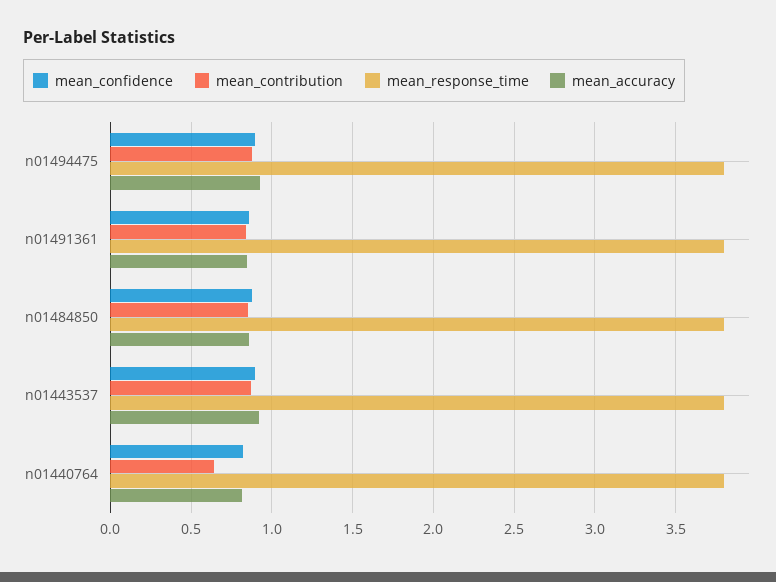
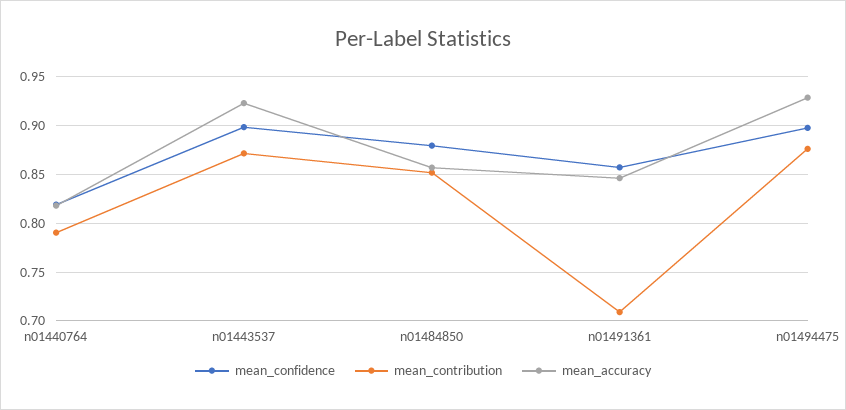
  {
    "mean_confidence": {
      "n01494475": 0.9,
      "n01491361": 0.86,
      "n01484850": 0.88,
      "n01443537": 0.9,
      "n01440764": 0.82
    },
    "mean_contribution": {
      "n01494475": 0.88,
-     "n01491361": 0.85,
+     "n01491361": 0.71,
      "n01484850": 0.85,
      "n01443537": 0.87,
-     "n01440764": 0.65
+     "n01440764": 0.79
    },
-   "mean_response_time": {
-     "n01494475": 3.8,
-     "n01491361": 3.8,
-     "n01484850": 3.8,
-     "n01443537": 3.8,
-     "n01440764": 3.8
-   },
    "mean_accuracy": {
      "n01494475": 0.93,
      "n01491361": 0.85,
      "n01484850": 0.86,
      "n01443537": 0.92,
      "n01440764": 0.82
    }
  }

